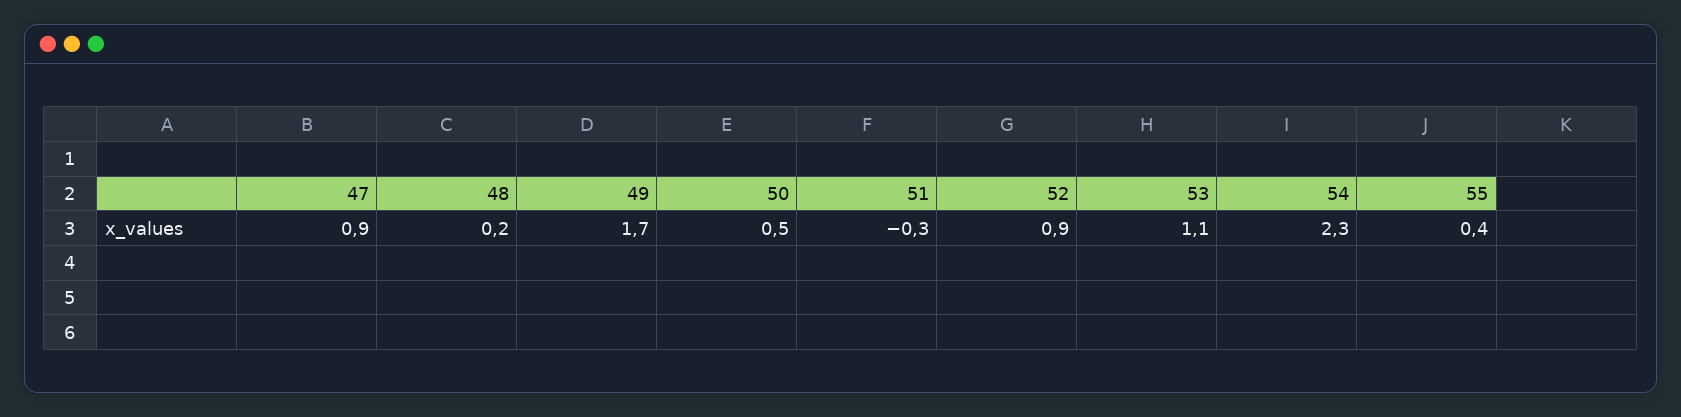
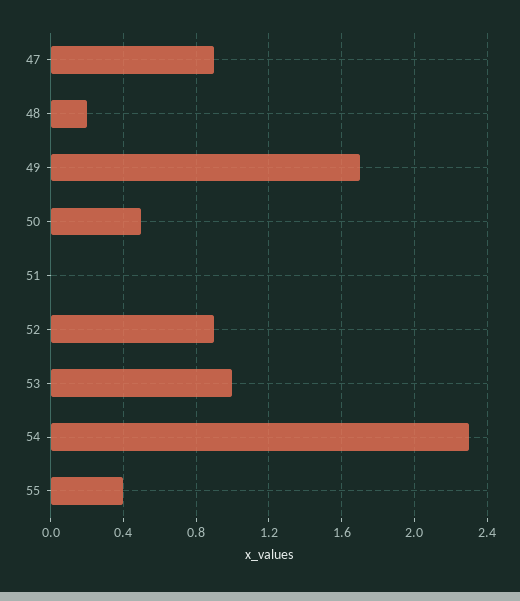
  {
    "47": 0.9,
    "48": 0.2,
    "49": 1.7,
    "50": 0.5,
-   "51": -0.3,
+   "51": 0,
    "52": 0.9,
-   "53": 1.1,
+   "53": 1,
    "54": 2.3,
    "55": 0.4
  }

